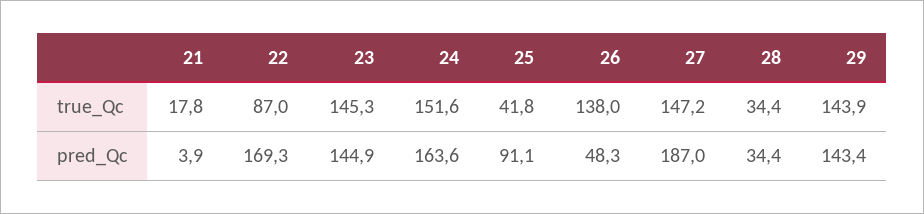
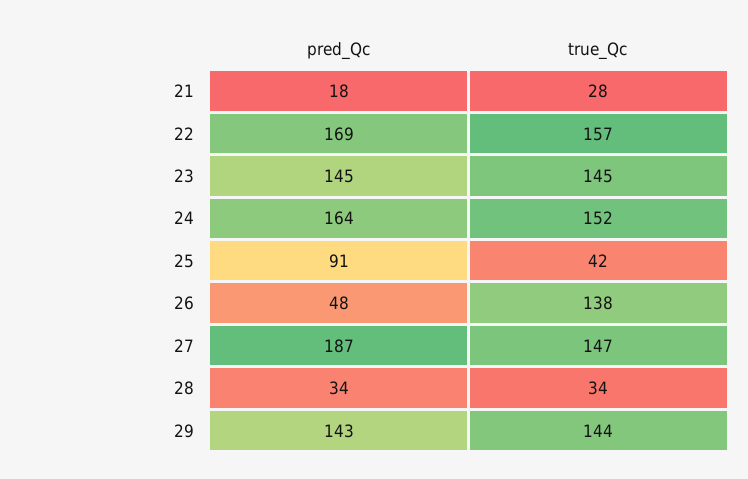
  {
    "21": {
-     "true_Qc": 17.8,
+     "true_Qc": 28,
-     "pred_Qc": 3.9
+     "pred_Qc": 18
    },
    "22": {
-     "true_Qc": 87,
+     "true_Qc": 157,
      "pred_Qc": 169.3
    },
    "23": {
      "true_Qc": 145.3,
      "pred_Qc": 144.9
    },
    "24": {
      "true_Qc": 151.6,
      "pred_Qc": 163.6
    },
    "25": {
      "true_Qc": 41.8,
      "pred_Qc": 91.1
    },
    "26": {
      "true_Qc": 138,
      "pred_Qc": 48.3
    },
    "27": {
      "true_Qc": 147.2,
      "pred_Qc": 187
    },
    "28": {
      "true_Qc": 34.4,
      "pred_Qc": 34.4
    },
    "29": {
      "true_Qc": 143.9,
      "pred_Qc": 143.4
    }
  }

